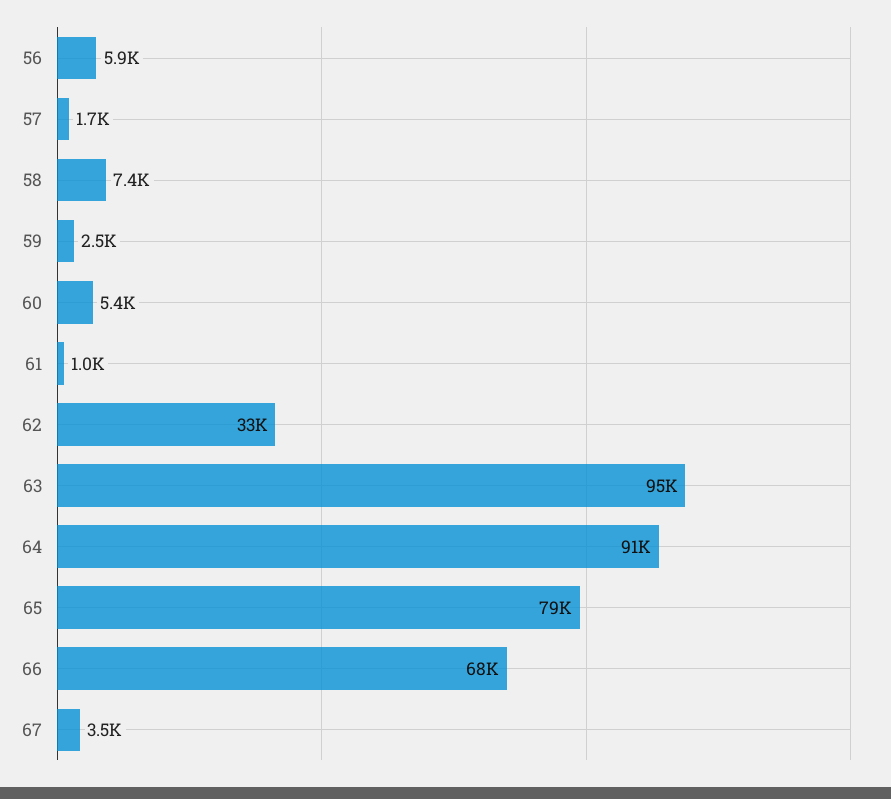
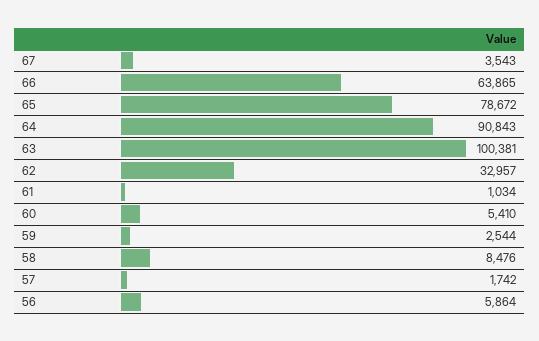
  {
    "56": 5864,
    "57": 1742,
-   "58": 7400,
+   "58": 8476,
    "59": 2544,
    "60": 5410,
    "61": 1034,
    "62": 32957,
-   "63": 95000,
+   "63": 100381,
    "64": 90843,
    "65": 78672,
-   "66": 68000,
+   "66": 63865,
    "67": 3543
  }

